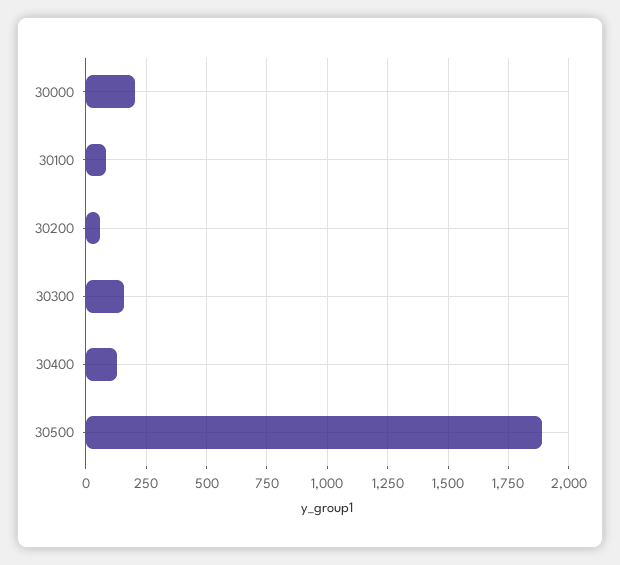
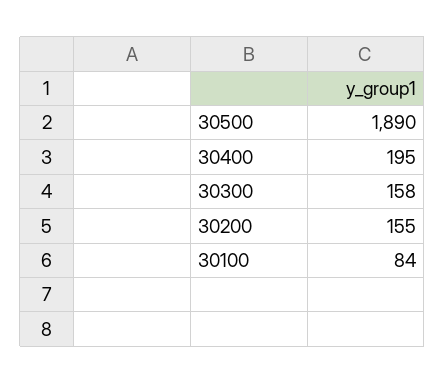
  {
-   "30000": 200,
    "30100": 84,
-   "30200": 50,
+   "30200": 155,
    "30300": 158,
-   "30400": 125,
+   "30400": 195,
    "30500": 1890
  }

